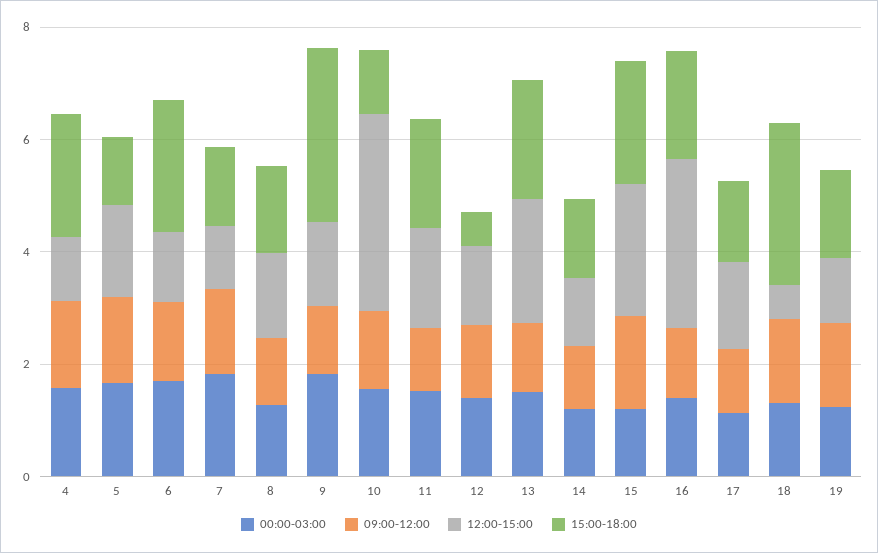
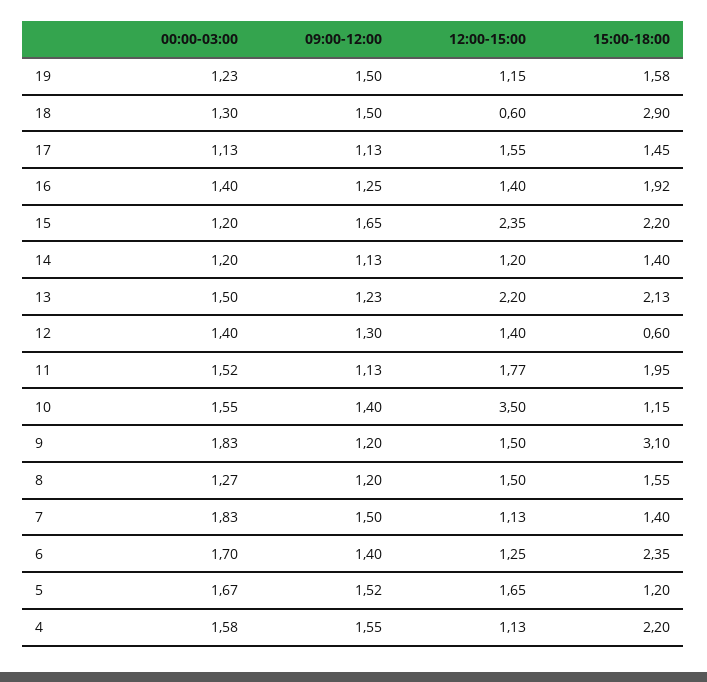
  {
    "00:00-03:00": {
      "4": 1.58,
      "5": 1.67,
      "6": 1.7,
      "7": 1.83,
      "8": 1.27,
      "9": 1.83,
      "10": 1.55,
      "11": 1.52,
      "12": 1.4,
      "13": 1.5,
      "14": 1.2,
      "15": 1.2,
      "16": 1.4,
      "17": 1.13,
      "18": 1.3,
      "19": 1.23
    },
    "09:00-12:00": {
      "4": 1.55,
      "5": 1.52,
      "6": 1.4,
      "7": 1.5,
      "8": 1.2,
      "9": 1.2,
      "10": 1.4,
      "11": 1.13,
      "12": 1.3,
      "13": 1.23,
      "14": 1.13,
      "15": 1.65,
      "16": 1.25,
      "17": 1.13,
      "18": 1.5,
      "19": 1.5
    },
    "12:00-15:00": {
      "4": 1.13,
      "5": 1.65,
      "6": 1.25,
      "7": 1.13,
      "8": 1.5,
      "9": 1.5,
      "10": 3.5,
      "11": 1.77,
      "12": 1.4,
      "13": 2.2,
      "14": 1.2,
      "15": 2.35,
-     "16": 3,
+     "16": 1.4,
      "17": 1.55,
      "18": 0.6,
      "19": 1.15
    },
    "15:00-18:00": {
      "4": 2.2,
      "5": 1.2,
      "6": 2.35,
      "7": 1.4,
      "8": 1.55,
      "9": 3.1,
      "10": 1.15,
      "11": 1.95,
      "12": 0.6,
      "13": 2.13,
      "14": 1.4,
      "15": 2.2,
      "16": 1.92,
      "17": 1.45,
      "18": 2.9,
      "19": 1.58
    }
  }

